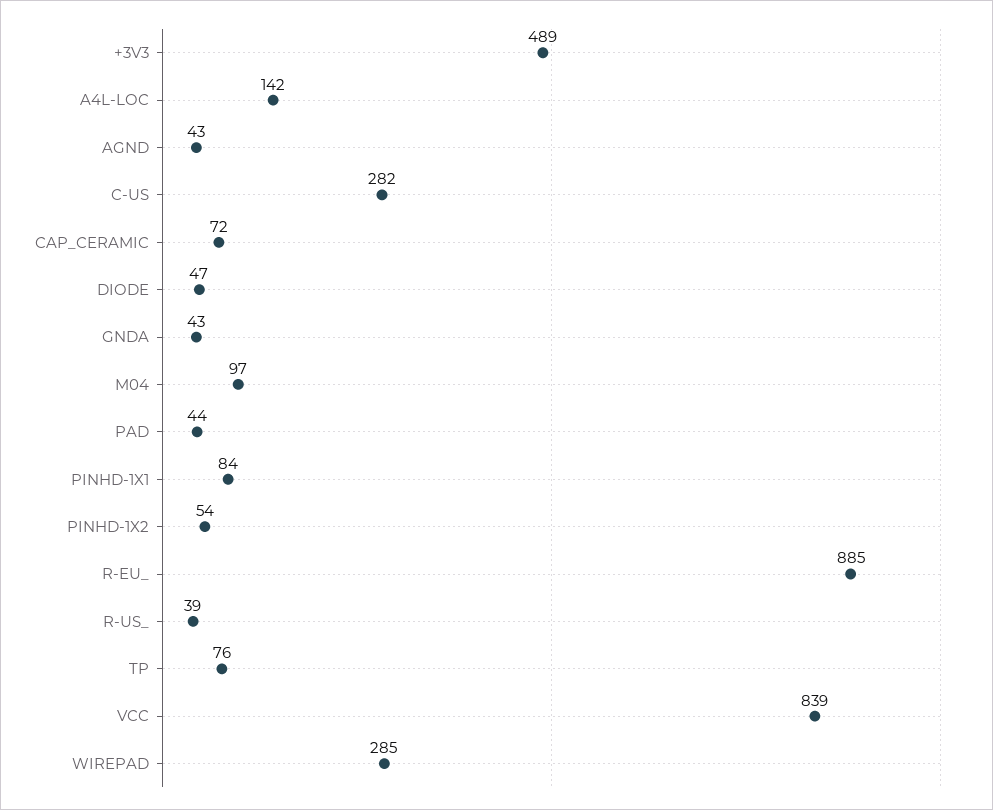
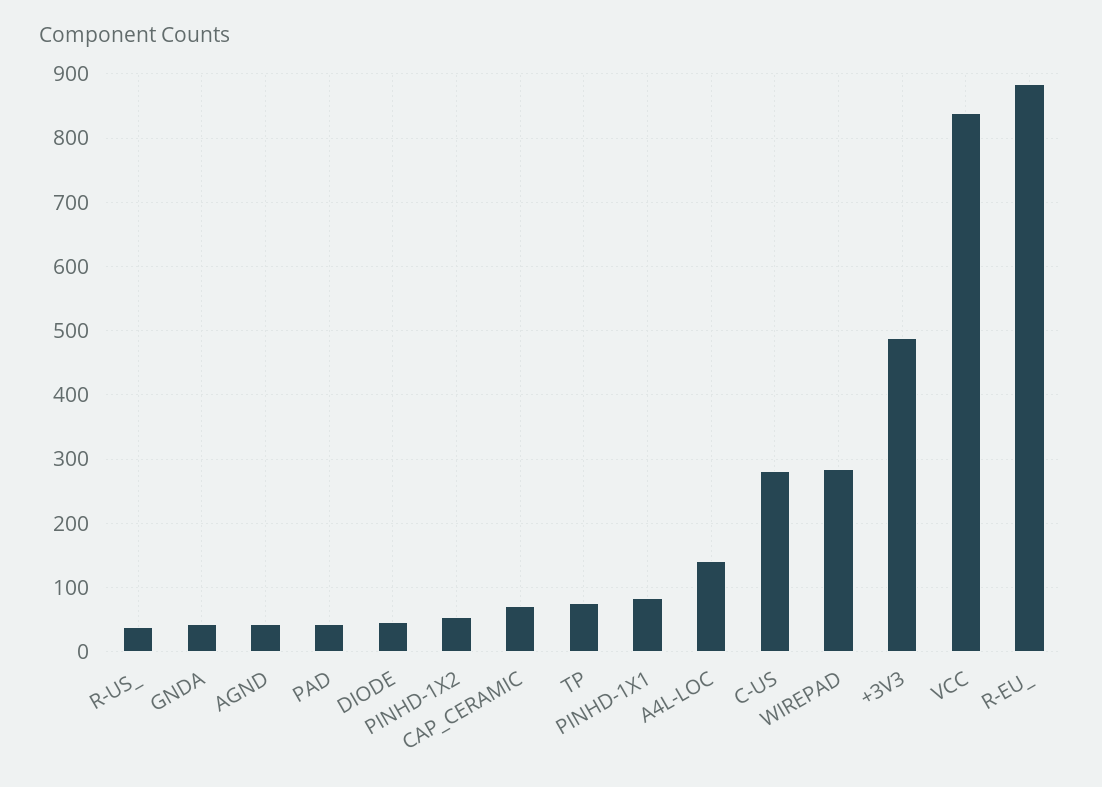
  {
    "+3V3": 489,
    "A4L-LOC": 142,
    "AGND": 43,
    "C-US": 282,
    "CAP_CERAMIC": 72,
    "DIODE": 47,
    "GNDA": 43,
-   "M04": 97,
    "PAD": 44,
    "PINHD-1X1": 84,
    "PINHD-1X2": 54,
    "R-EU_": 885,
    "R-US_": 39,
    "TP": 76,
    "VCC": 839,
    "WIREPAD": 285
  }

